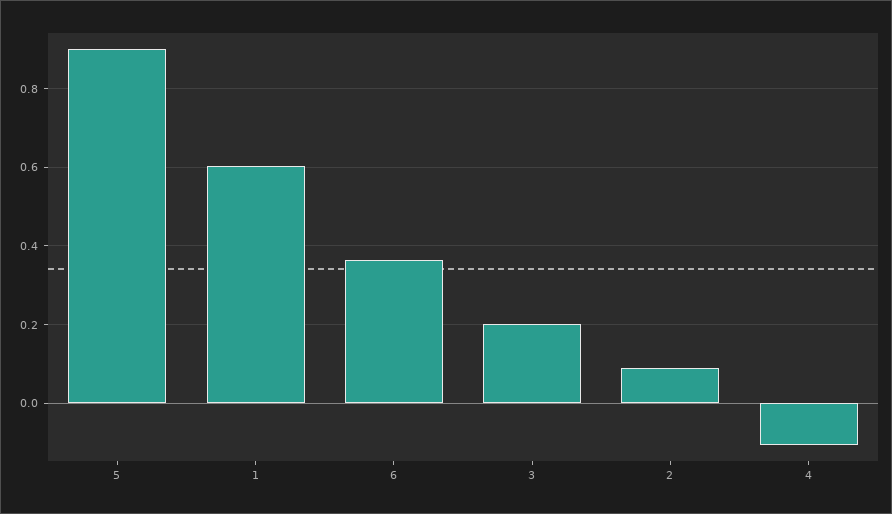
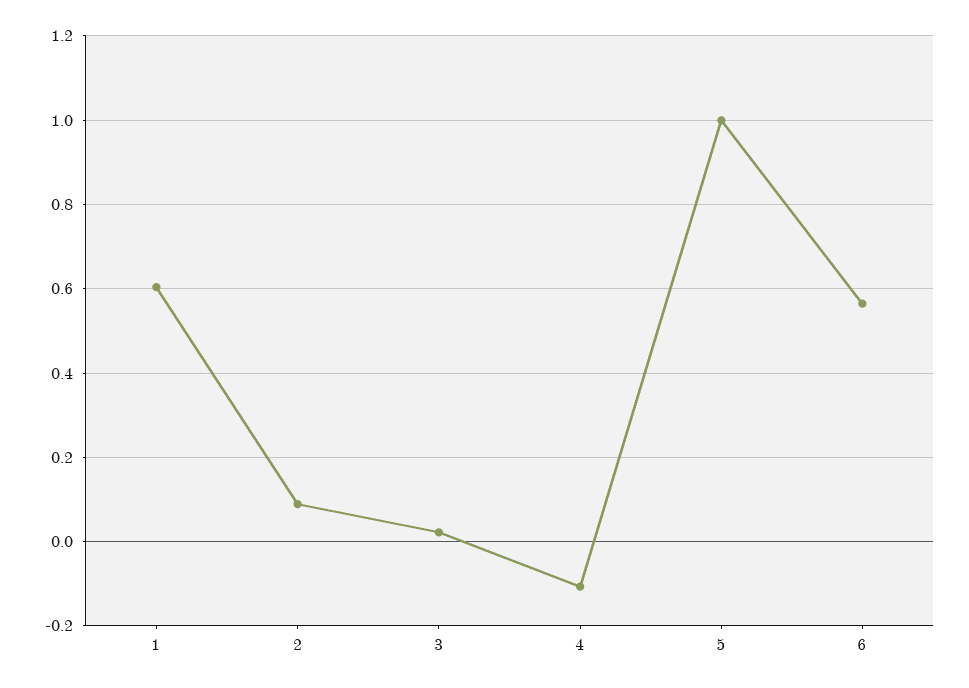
  {
-   "5": 0.9,
+   "5": 1,
    "1": 0.6,
-   "6": 0.36,
+   "6": 0.56,
-   "3": 0.2,
+   "3": 0.02,
    "2": 0.08,
    "4": -0.1
  }

